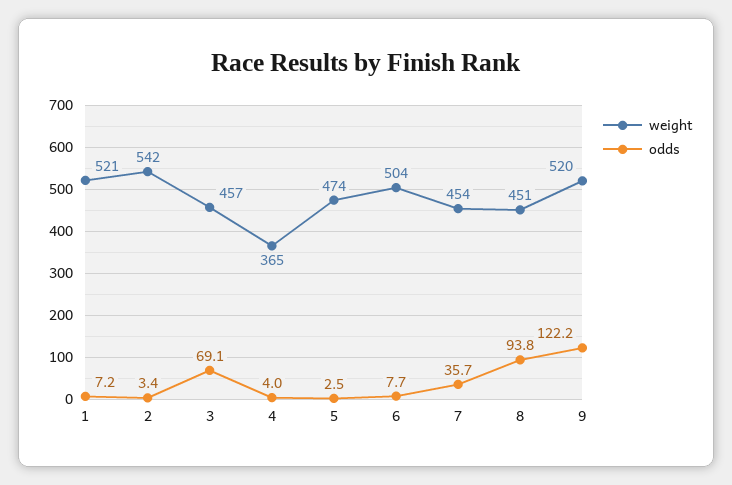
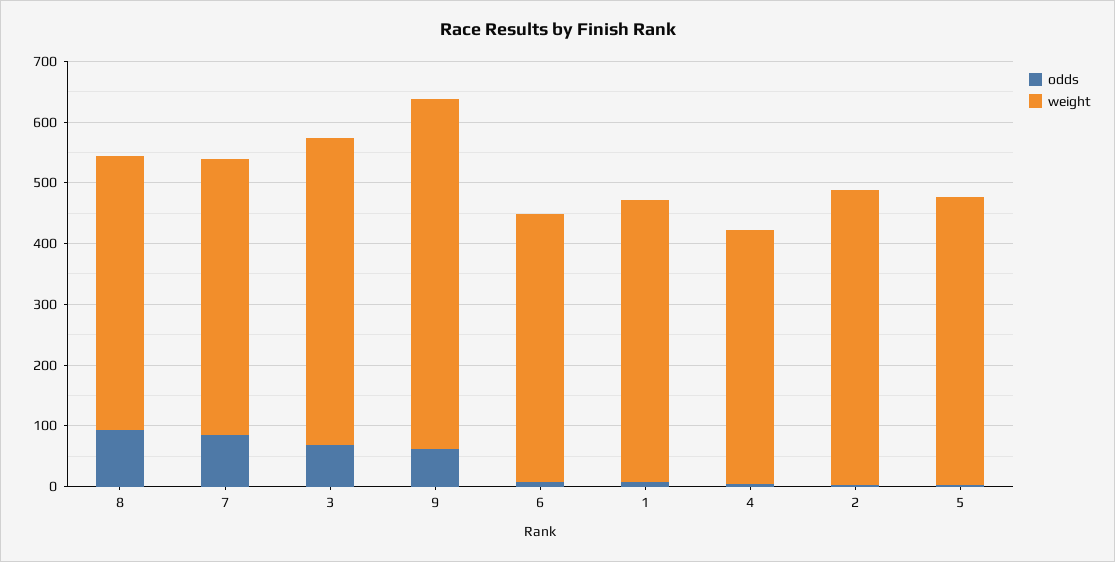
  {
    "weight": {
-     "1": 521,
+     "1": 460,
-     "2": 542,
+     "2": 480,
-     "3": 457,
+     "3": 500,
-     "4": 365,
+     "4": 420,
      "5": 474,
-     "6": 504,
+     "6": 440,
      "7": 454,
      "8": 451,
-     "9": 520
+     "9": 580
    },
    "odds": {
      "1": 7.2,
      "2": 3.4,
      "3": 69.1,
      "4": 4,
      "5": 2.5,
      "6": 7.7,
-     "7": 35.7,
+     "7": 80,
      "8": 93.8,
-     "9": 122.2
+     "9": 60
    }
  }

